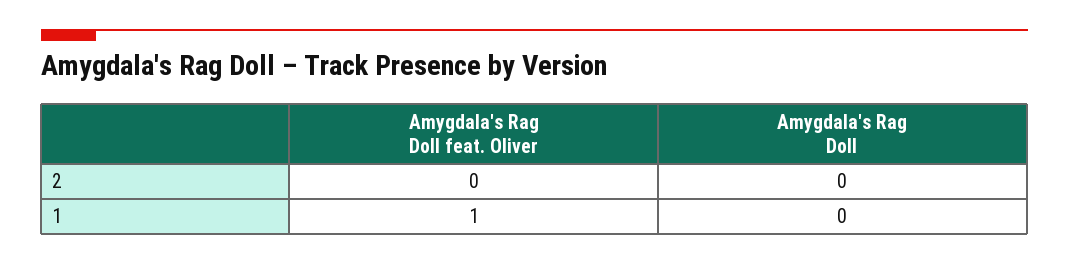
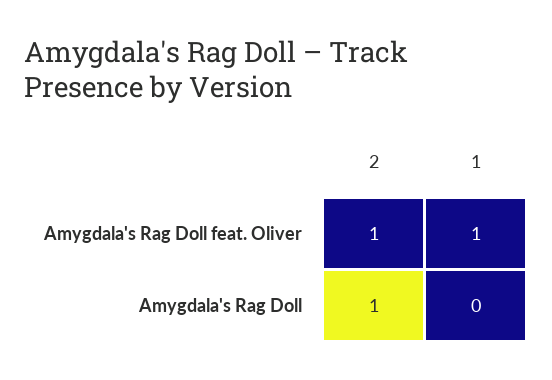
  {
    "Amygdala's Rag Doll feat. Oliver": {
-     "2": 0,
+     "2": 1,
      "1": 1
    },
    "Amygdala's Rag Doll": {
-     "2": 0,
+     "2": 1,
      "1": 0
    }
  }

